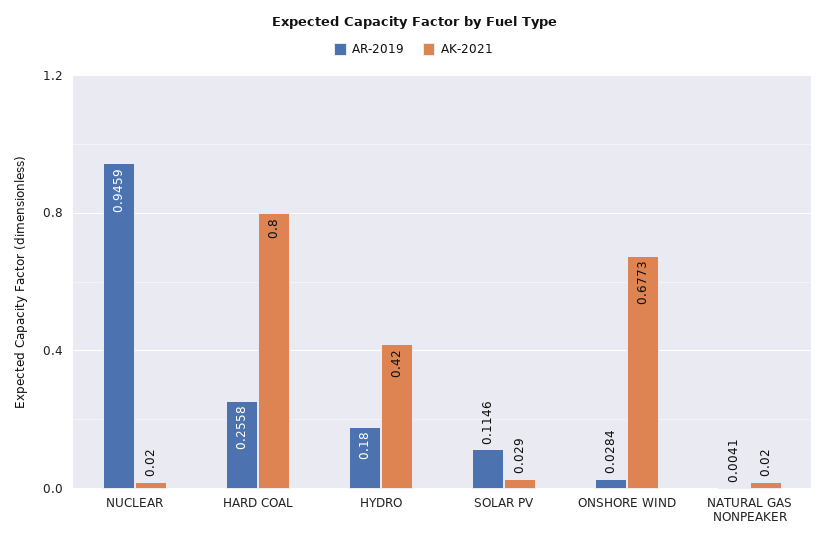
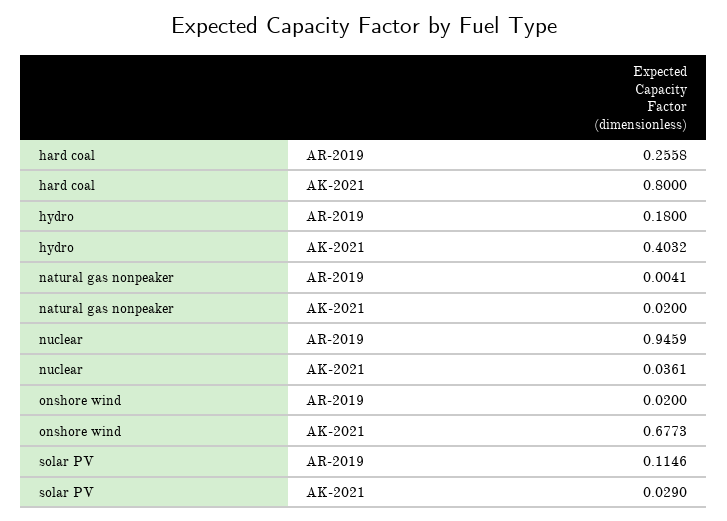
  {
    "AR-2019": {
      "NUCLEAR": 0.9459,
      "HARD COAL": 0.2558,
      "HYDRO": 0.18,
      "SOLAR PV": 0.1146,
-     "ONSHORE WIND": 0.0284,
+     "ONSHORE WIND": 0.02,
      "NATURAL GAS NONPEAKER": 0.0041
    },
    "AK-2021": {
-     "NUCLEAR": 0.02,
+     "NUCLEAR": 0.0361,
      "HARD COAL": 0.8,
-     "HYDRO": 0.42,
+     "HYDRO": 0.4032,
      "SOLAR PV": 0.029,
      "ONSHORE WIND": 0.6773,
      "NATURAL GAS NONPEAKER": 0.02
    }
  }

